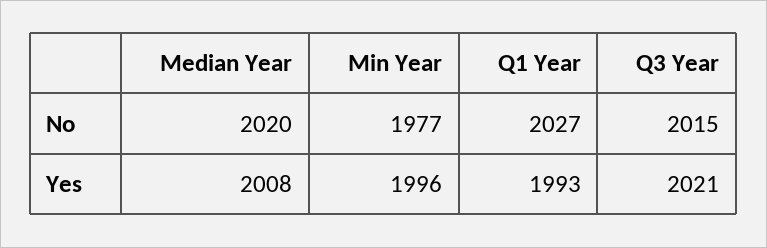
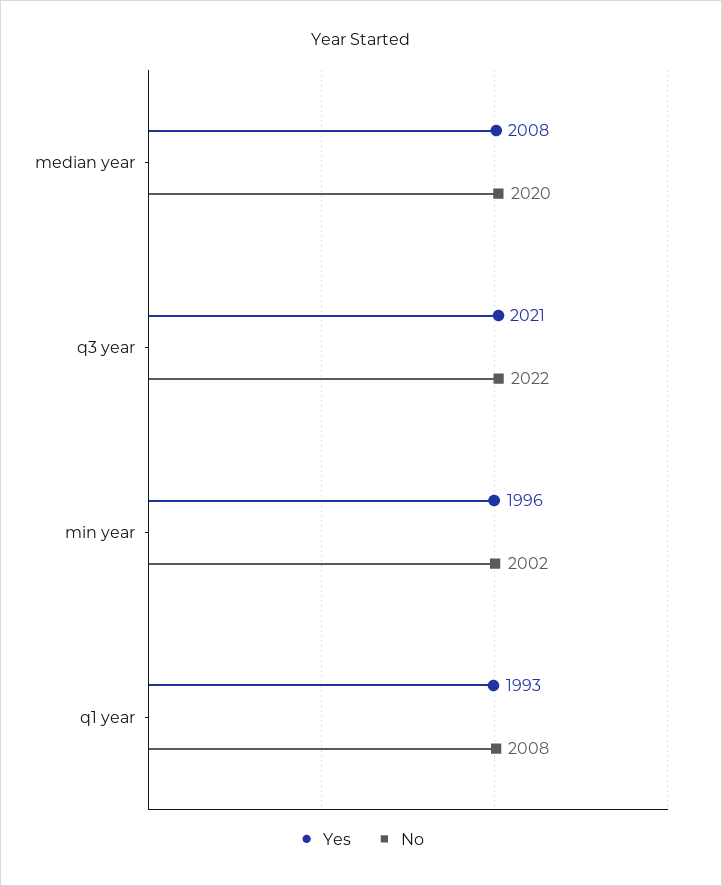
  {
    "No": {
      "Median Year": 2020,
-     "Min Year": 1977,
+     "Min Year": 2002,
-     "Q1 Year": 2027,
+     "Q1 Year": 2008,
-     "Q3 Year": 2015
+     "Q3 Year": 2022
    },
    "Yes": {
      "Median Year": 2008,
      "Min Year": 1996,
      "Q1 Year": 1993,
      "Q3 Year": 2021
    }
  }

